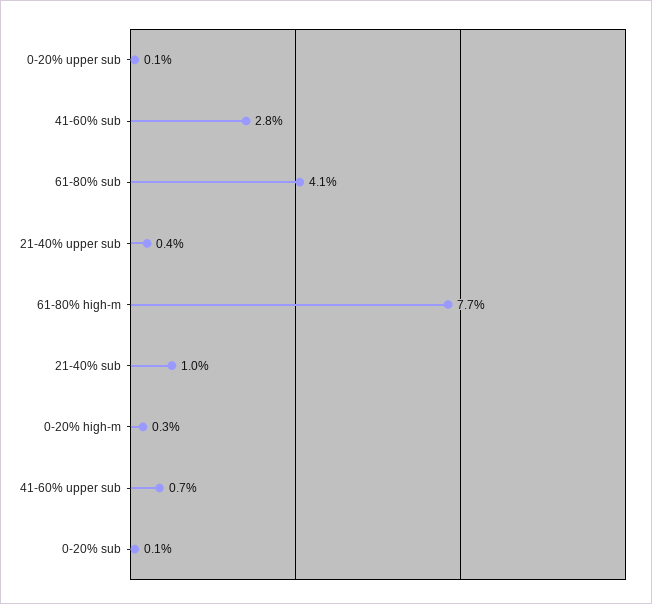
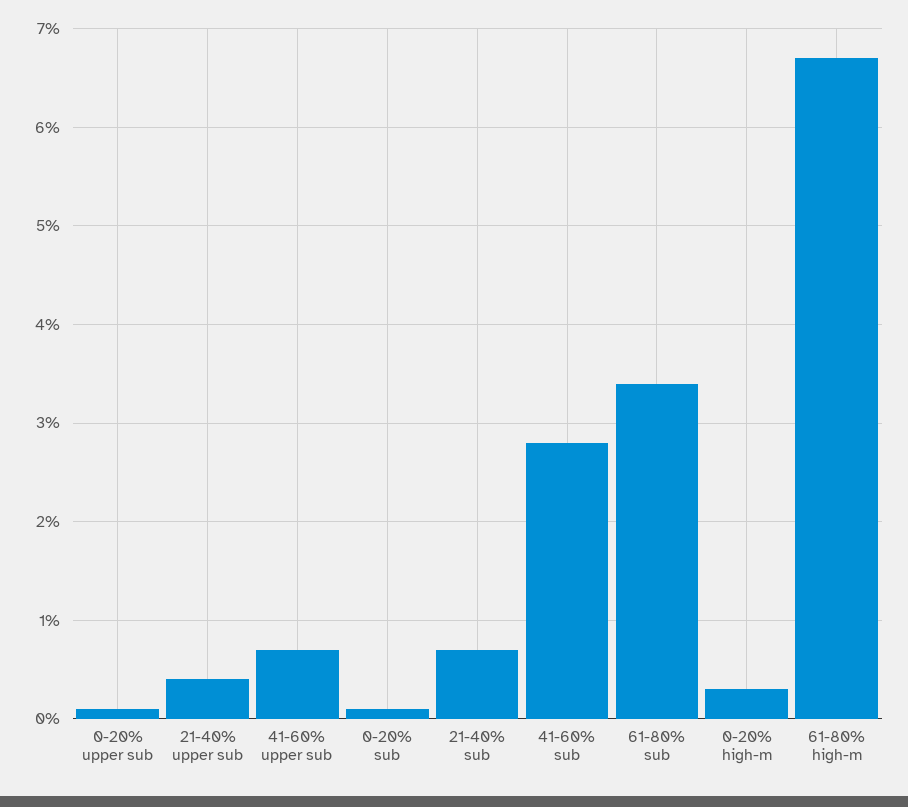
  {
    "0-20% upper sub": 0.1,
    "41-60% sub": 2.8,
-   "61-80% sub": 4.1,
+   "61-80% sub": 3.4,
    "21-40% upper sub": 0.4,
-   "61-80% high-m": 7.7,
+   "61-80% high-m": 6.7,
-   "21-40% sub": 1,
+   "21-40% sub": 0.7,
    "0-20% high-m": 0.3,
    "41-60% upper sub": 0.7,
    "0-20% sub": 0.1
  }

